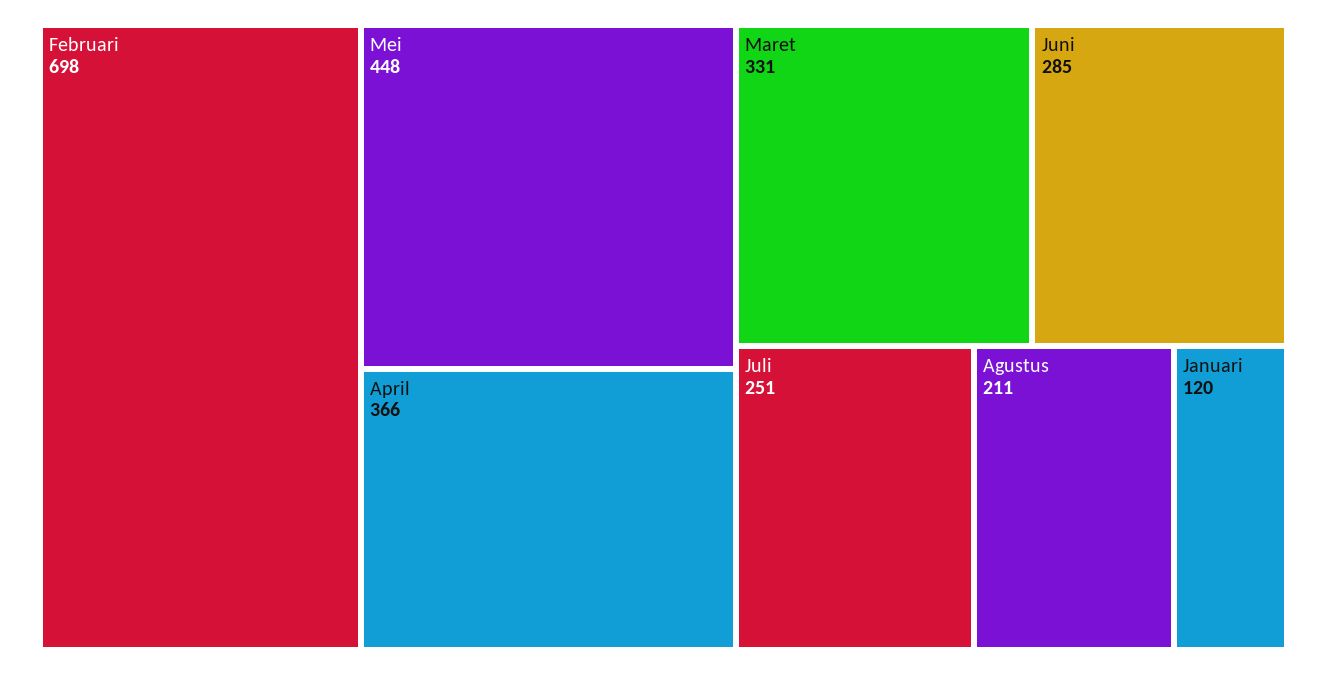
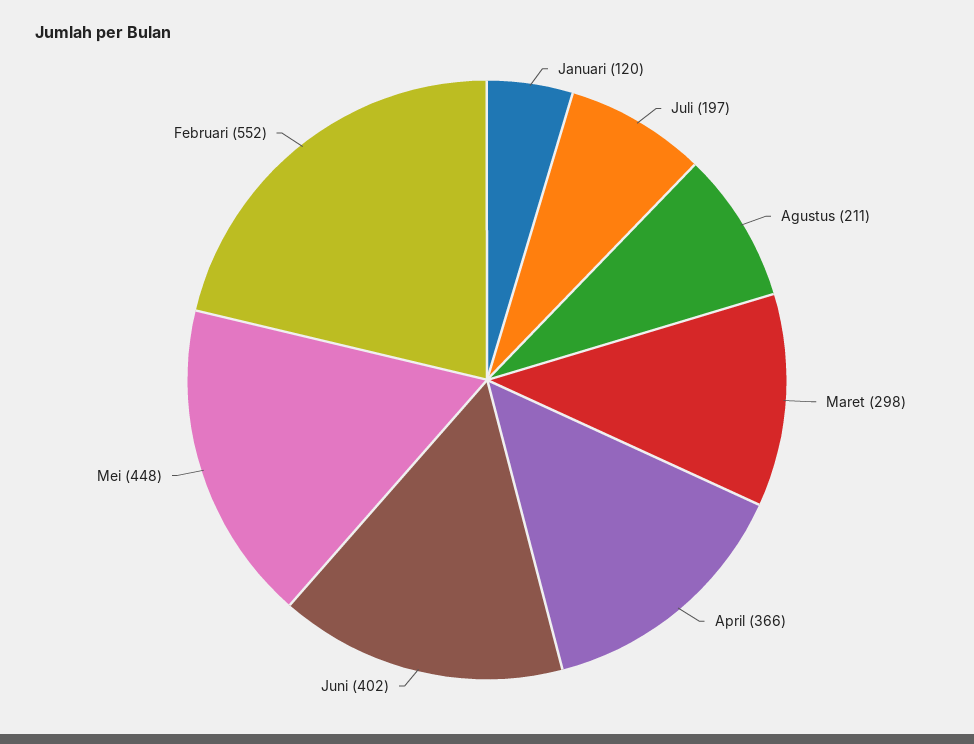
  {
-   "Februari": 698,
+   "Februari": 552,
    "Mei": 448,
    "April": 366,
-   "Maret": 331,
+   "Maret": 298,
-   "Juni": 285,
+   "Juni": 402,
-   "Juli": 251,
+   "Juli": 197,
    "Agustus": 211,
    "Januari": 120
  }

